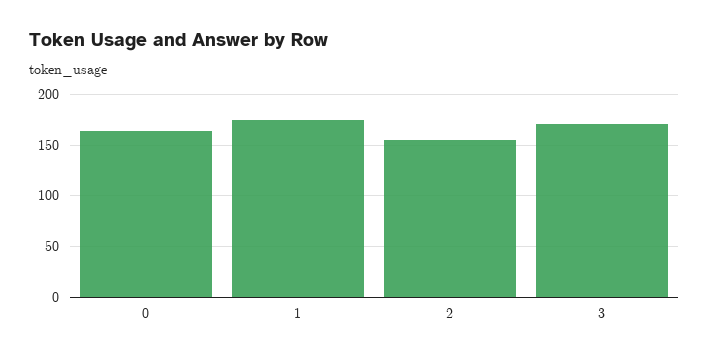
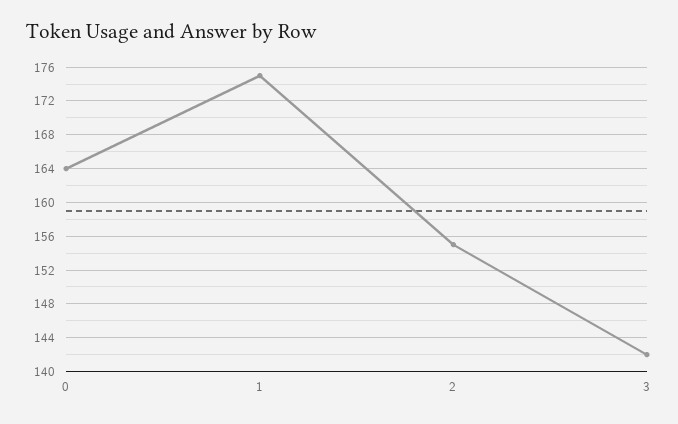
  {
    "0": 164,
    "1": 175,
    "2": 155,
-   "3": 170
+   "3": 142
  }

